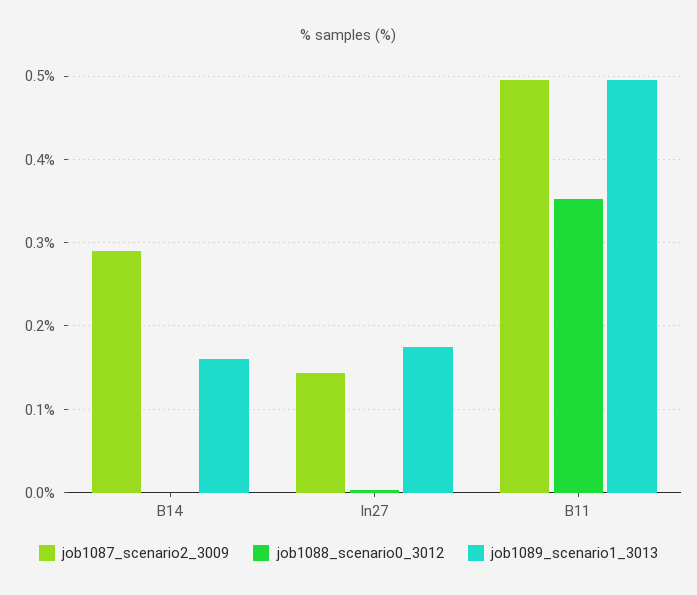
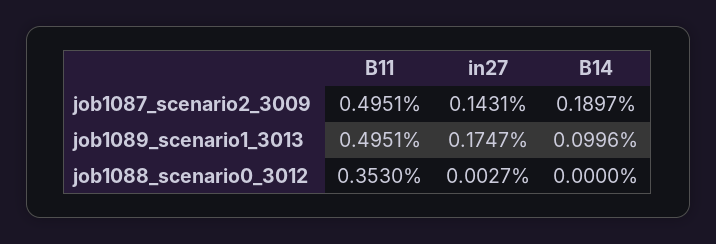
  {
    "job1087_scenario2_3009": {
-     "B14": 0.29,
+     "B14": 0.1897,
      "In27": 0.1431,
      "B11": 0.4951
    },
    "job1088_scenario0_3012": {
      "B14": 0,
      "In27": 0.0027,
      "B11": 0.353
    },
    "job1089_scenario1_3013": {
-     "B14": 0.16,
+     "B14": 0.0996,
      "In27": 0.1747,
      "B11": 0.4951
    }
  }

